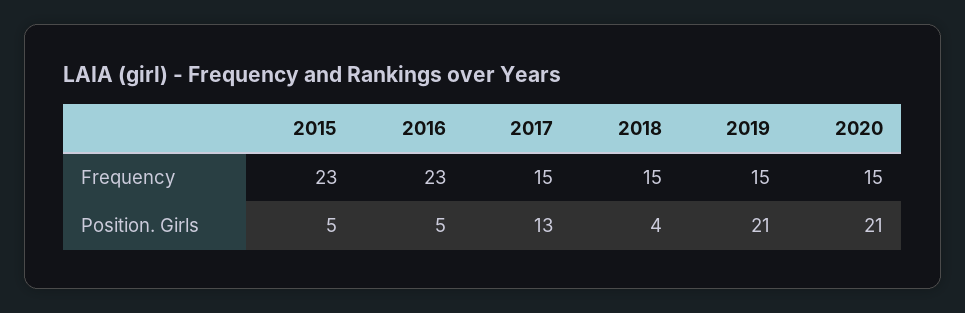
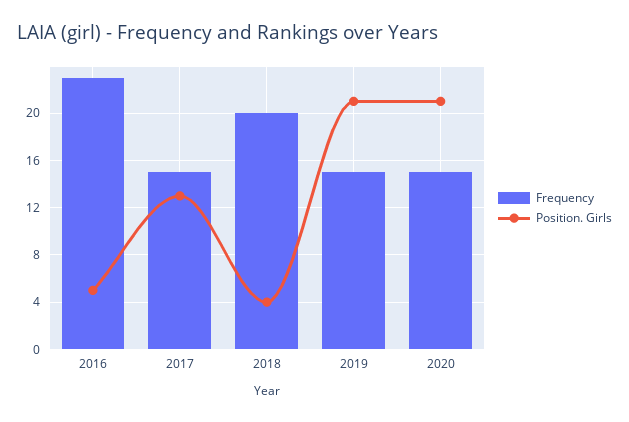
  {
    "Frequency": {
-     "2015": 23,
      "2016": 23,
      "2017": 15,
-     "2018": 15,
+     "2018": 20,
      "2019": 15,
      "2020": 15
    },
    "Position. Girls": {
-     "2015": 5,
      "2016": 5,
      "2017": 13,
      "2018": 4,
      "2019": 21,
      "2020": 21
    }
  }

